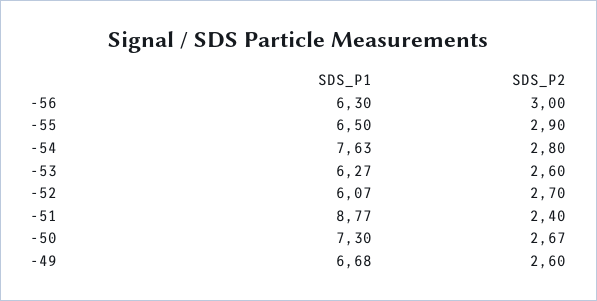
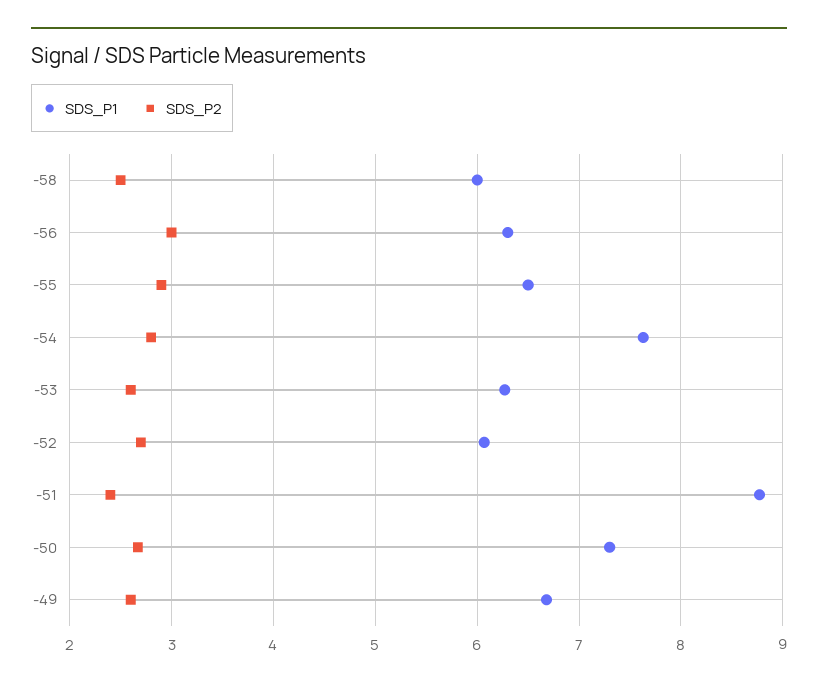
  {
    "SDS_P1": {
      "-56": 6.3,
      "-55": 6.5,
      "-54": 7.63,
      "-53": 6.27,
      "-52": 6.07,
      "-51": 8.77,
      "-50": 7.3,
-     "-49": 6.68
+     "-49": 6.68,
+     "-58": 6
    },
    "SDS_P2": {
      "-56": 3,
      "-55": 2.9,
      "-54": 2.8,
      "-53": 2.6,
      "-52": 2.7,
      "-51": 2.4,
      "-50": 2.67,
-     "-49": 2.6
+     "-49": 2.6,
+     "-58": 2.5
    }
  }

